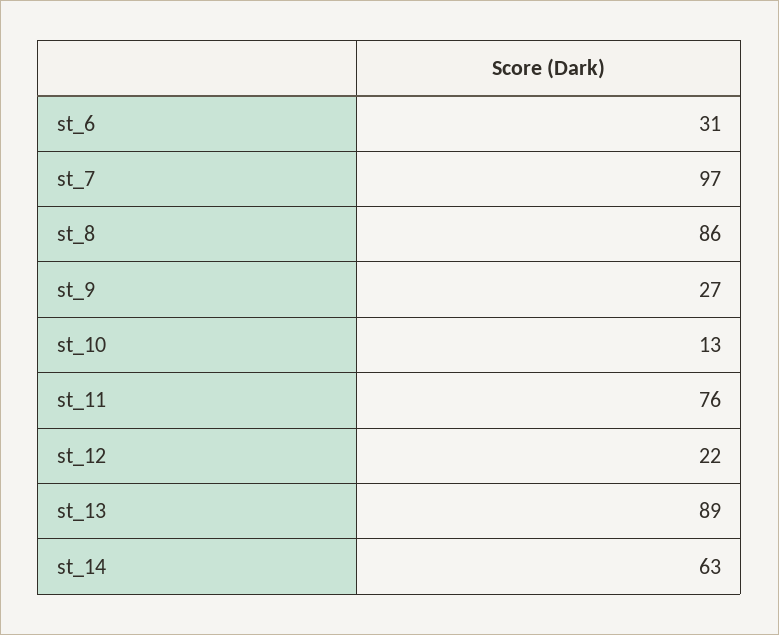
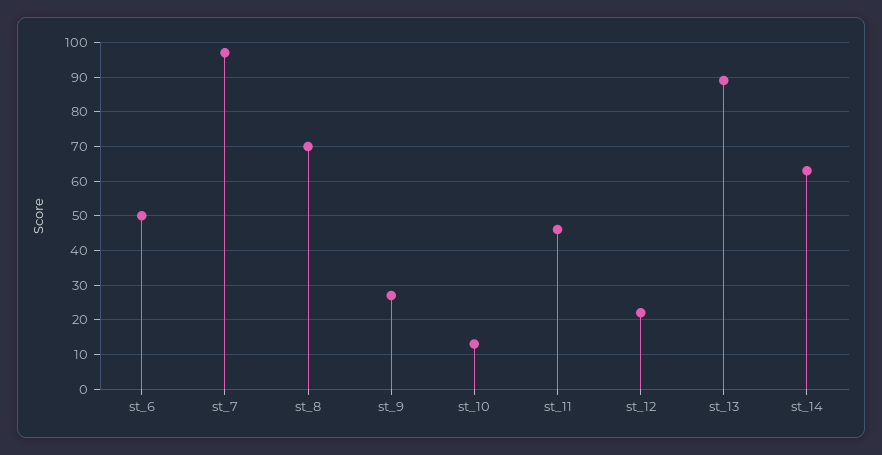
  {
-   "st_6": 31,
+   "st_6": 50,
    "st_7": 97,
-   "st_8": 86,
+   "st_8": 70,
    "st_9": 27,
    "st_10": 13,
-   "st_11": 76,
+   "st_11": 45,
    "st_12": 22,
    "st_13": 89,
    "st_14": 63
  }

